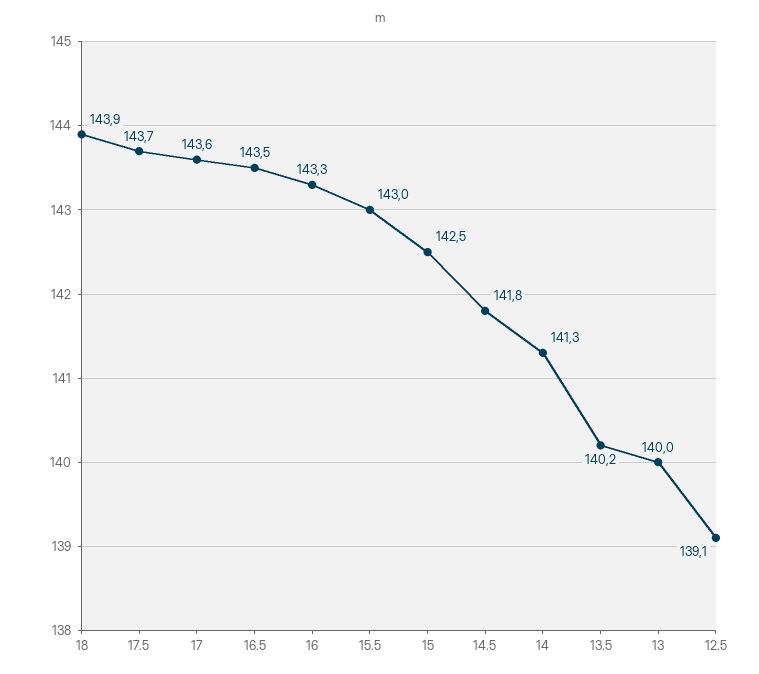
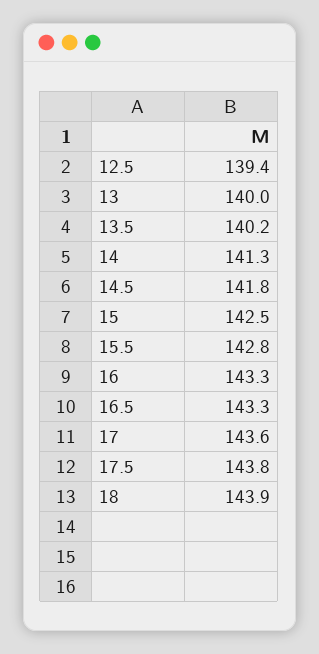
  {
    "18": 143.9,
-   "17.5": 143.7,
+   "17.5": 143.8,
    "17": 143.6,
-   "16.5": 143.5,
+   "16.5": 143.3,
    "16": 143.3,
-   "15.5": 143,
+   "15.5": 142.8,
    "15": 142.5,
    "14.5": 141.8,
    "14": 141.3,
    "13.5": 140.2,
    "13": 140,
-   "12.5": 139.1
+   "12.5": 139.4
  }

